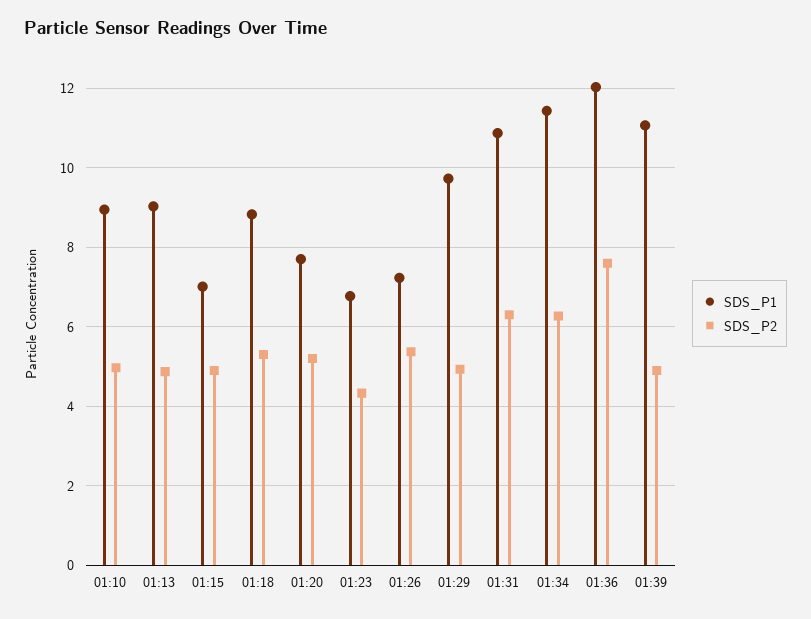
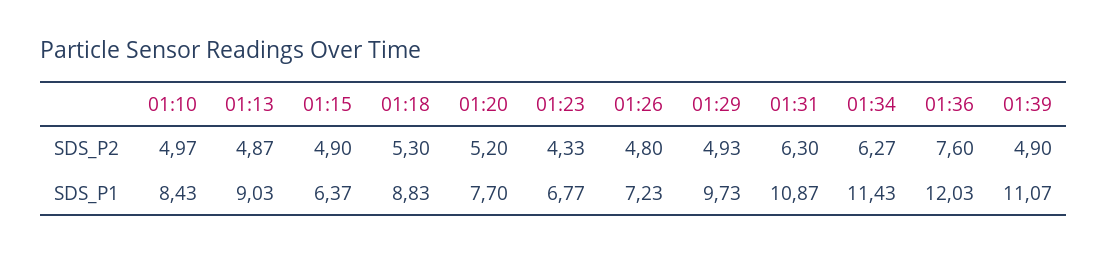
  {
    "SDS_P1": {
-     "01:10": 9,
+     "01:10": 8.43,
      "01:13": 9.03,
-     "01:15": 7,
+     "01:15": 6.37,
      "01:18": 8.83,
      "01:20": 7.7,
      "01:23": 6.77,
      "01:26": 7.23,
      "01:29": 9.73,
      "01:31": 10.87,
      "01:34": 11.43,
      "01:36": 12.03,
      "01:39": 11.07
    },
    "SDS_P2": {
      "01:10": 4.97,
      "01:13": 4.87,
      "01:15": 4.9,
      "01:18": 5.3,
      "01:20": 5.2,
      "01:23": 4.33,
-     "01:26": 5.4,
+     "01:26": 4.8,
      "01:29": 4.93,
      "01:31": 6.3,
      "01:34": 6.27,
      "01:36": 7.6,
      "01:39": 4.9
    }
  }

